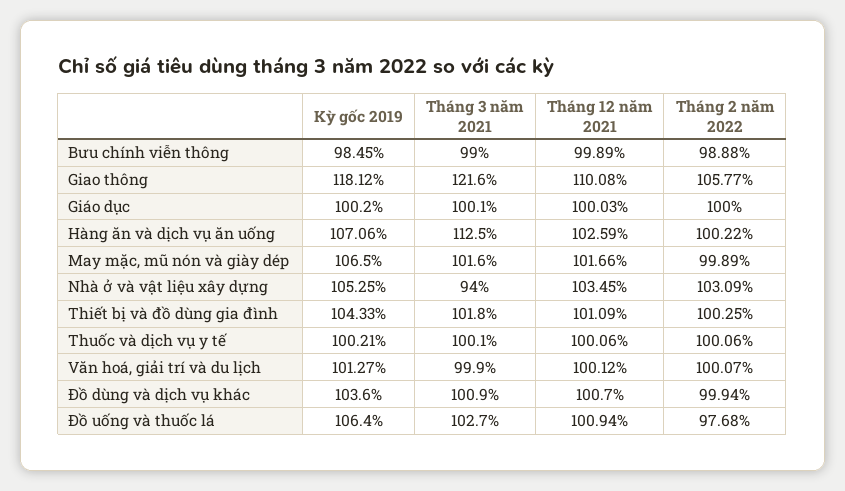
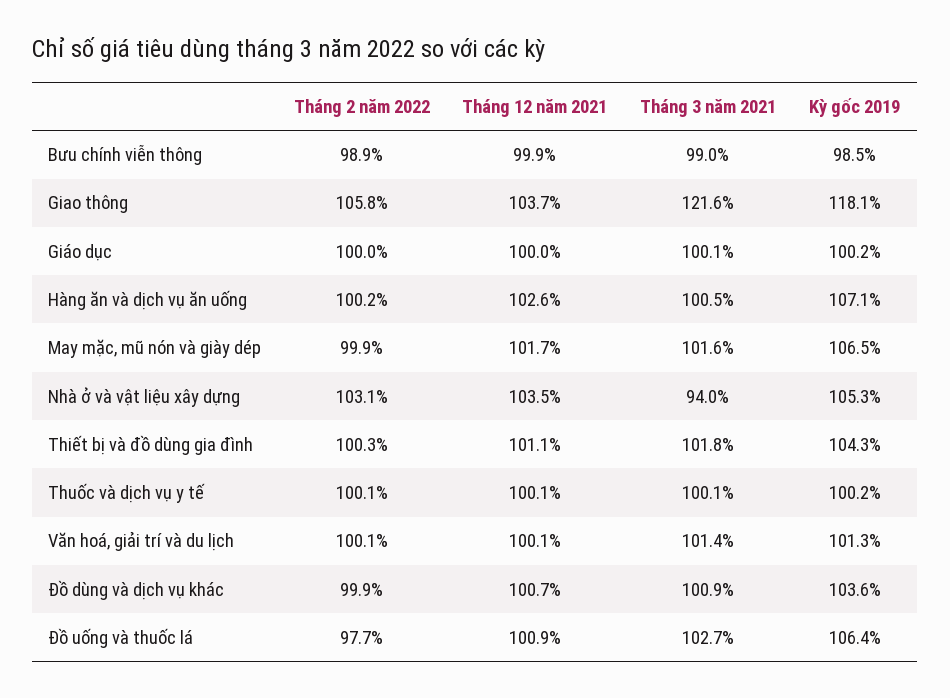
  {
    "Kỳ gốc 2019": {
      "Bưu chính viễn thông": 98.45,
      "Giao thông": 118.12,
      "Giáo dục": 100.2,
      "Hàng ăn và dịch vụ ăn uống": 107.06,
      "May mặc, mũ nón và giày dép": 106.5,
      "Nhà ở và vật liệu xây dựng": 105.25,
      "Thiết bị và đồ dùng gia đình": 104.33,
      "Thuốc và dịch vụ y tế": 100.21,
      "Văn hoá, giải trí và du lịch": 101.27,
      "Đồ dùng và dịch vụ khác": 103.6,
      "Đồ uống và thuốc lá": 106.4
    },
    "Tháng 3 năm 2021": {
      "Bưu chính viễn thông": 99,
      "Giao thông": 121.6,
      "Giáo dục": 100.1,
-     "Hàng ăn và dịch vụ ăn uống": 112.5,
+     "Hàng ăn và dịch vụ ăn uống": 100.5,
      "May mặc, mũ nón và giày dép": 101.6,
      "Nhà ở và vật liệu xây dựng": 94,
      "Thiết bị và đồ dùng gia đình": 101.8,
      "Thuốc và dịch vụ y tế": 100.1,
-     "Văn hoá, giải trí và du lịch": 99.9,
+     "Văn hoá, giải trí và du lịch": 101.4,
      "Đồ dùng và dịch vụ khác": 100.9,
      "Đồ uống và thuốc lá": 102.7
    },
    "Tháng 12 năm 2021": {
      "Bưu chính viễn thông": 99.89,
-     "Giao thông": 110.08,
+     "Giao thông": 103.7,
      "Giáo dục": 100.03,
      "Hàng ăn và dịch vụ ăn uống": 102.59,
      "May mặc, mũ nón và giày dép": 101.66,
      "Nhà ở và vật liệu xây dựng": 103.45,
      "Thiết bị và đồ dùng gia đình": 101.09,
      "Thuốc và dịch vụ y tế": 100.06,
      "Văn hoá, giải trí và du lịch": 100.12,
      "Đồ dùng và dịch vụ khác": 100.7,
      "Đồ uống và thuốc lá": 100.94
    },
    "Tháng 2 năm 2022": {
      "Bưu chính viễn thông": 98.88,
      "Giao thông": 105.77,
      "Giáo dục": 100,
      "Hàng ăn và dịch vụ ăn uống": 100.22,
      "May mặc, mũ nón và giày dép": 99.89,
      "Nhà ở và vật liệu xây dựng": 103.09,
      "Thiết bị và đồ dùng gia đình": 100.25,
      "Thuốc và dịch vụ y tế": 100.06,
      "Văn hoá, giải trí và du lịch": 100.07,
      "Đồ dùng và dịch vụ khác": 99.94,
      "Đồ uống và thuốc lá": 97.68
    }
  }

